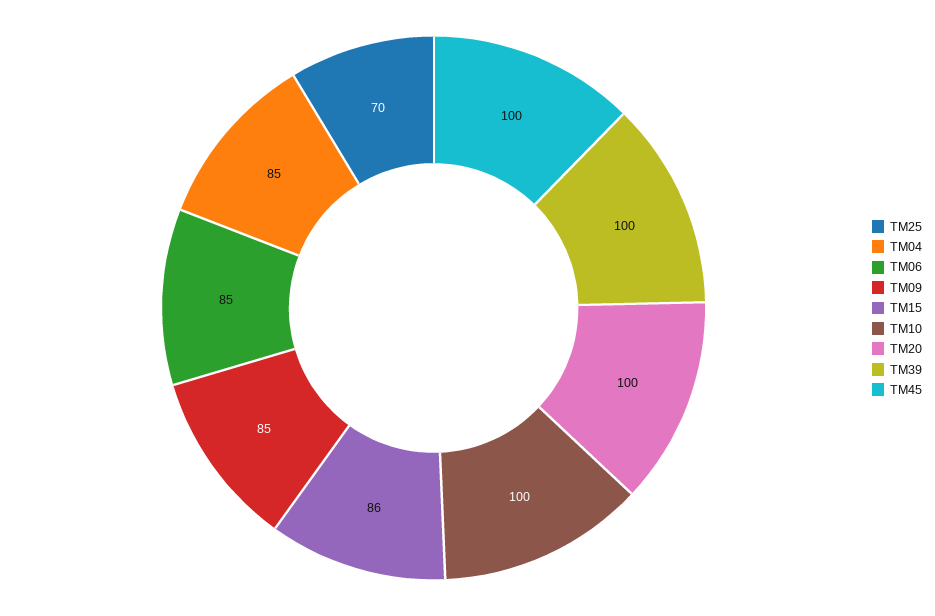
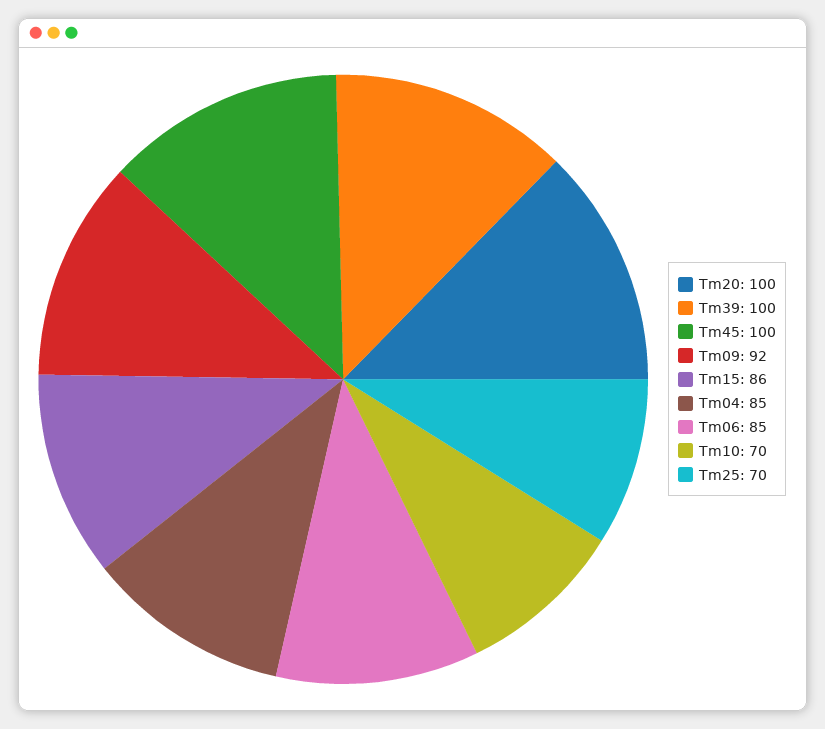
  {
    "TM25": 70,
    "TM04": 85,
    "TM06": 85,
-   "TM09": 85,
+   "TM09": 92,
    "TM15": 86,
-   "TM10": 100,
+   "TM10": 70,
    "TM20": 100,
    "TM39": 100,
    "TM45": 100
  }

